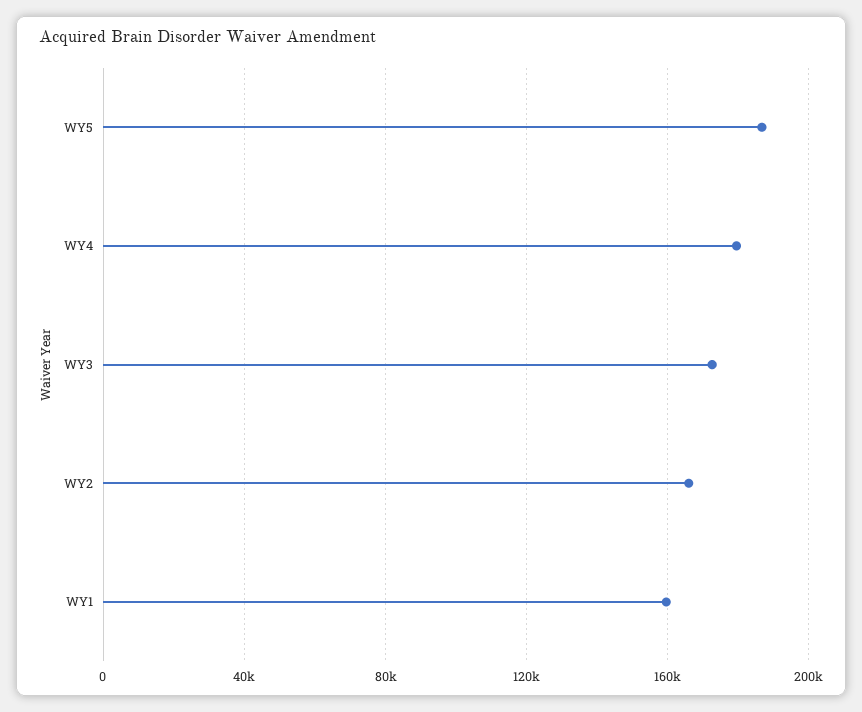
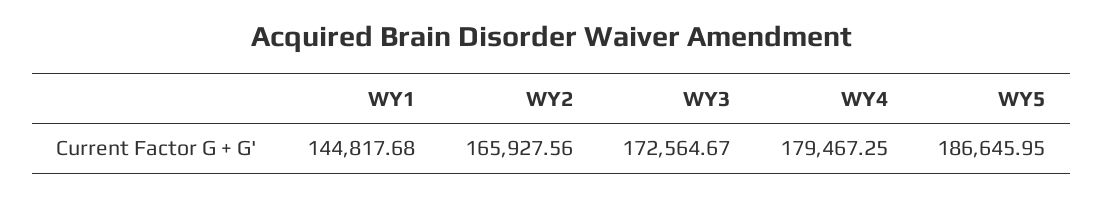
  {
    "WY5": 186645.95,
    "WY4": 179467.25,
    "WY3": 172564.67,
    "WY2": 165927.56,
-   "WY1": 160000
+   "WY1": 144817.68
  }

